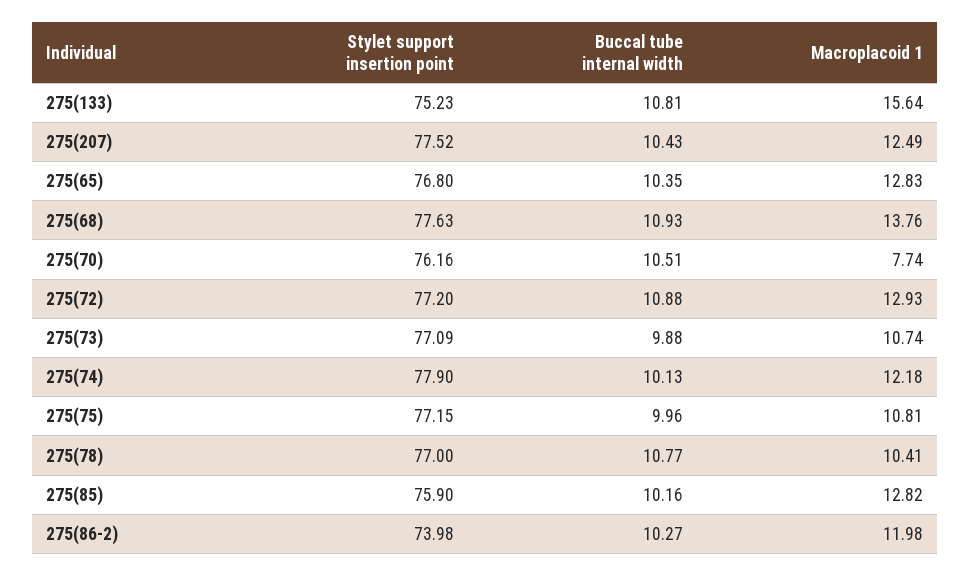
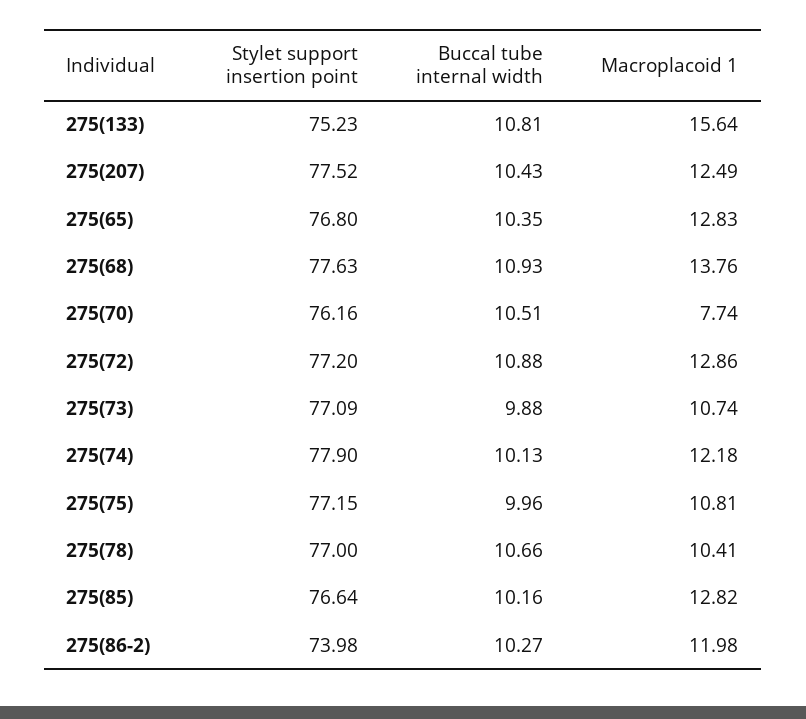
  {
    "Stylet support insertion point": {
      "275(133)": 75.23,
      "275(207)": 77.52,
      "275(65)": 76.8,
      "275(68)": 77.63,
      "275(70)": 76.16,
      "275(72)": 77.2,
      "275(73)": 77.09,
      "275(74)": 77.9,
      "275(75)": 77.15,
      "275(78)": 77,
-     "275(85)": 75.9,
+     "275(85)": 76.64,
      "275(86-2)": 73.98
    },
    "Buccal tube internal width": {
      "275(133)": 10.81,
      "275(207)": 10.43,
      "275(65)": 10.35,
      "275(68)": 10.93,
      "275(70)": 10.51,
      "275(72)": 10.88,
      "275(73)": 9.88,
      "275(74)": 10.13,
      "275(75)": 9.96,
-     "275(78)": 10.77,
+     "275(78)": 10.66,
      "275(85)": 10.16,
      "275(86-2)": 10.27
    },
    "Macroplacoid 1": {
      "275(133)": 15.64,
      "275(207)": 12.49,
      "275(65)": 12.83,
      "275(68)": 13.76,
      "275(70)": 7.74,
-     "275(72)": 12.93,
+     "275(72)": 12.86,
      "275(73)": 10.74,
      "275(74)": 12.18,
      "275(75)": 10.81,
      "275(78)": 10.41,
      "275(85)": 12.82,
      "275(86-2)": 11.98
    }
  }

